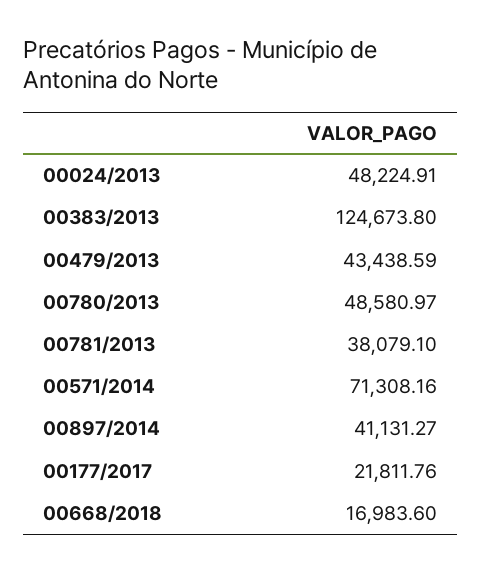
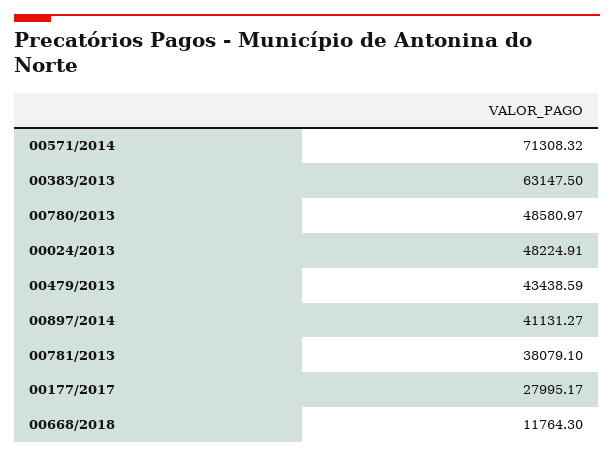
  {
    "00024/2013": 48224.91,
-   "00383/2013": 124673.8,
+   "00383/2013": 63147.5,
    "00479/2013": 43438.59,
    "00780/2013": 48580.97,
    "00781/2013": 38079.1,
-   "00571/2014": 71308.16,
+   "00571/2014": 71308.32,
    "00897/2014": 41131.27,
-   "00177/2017": 21811.76,
+   "00177/2017": 27995.17,
-   "00668/2018": 16983.6
+   "00668/2018": 11764.3
  }

